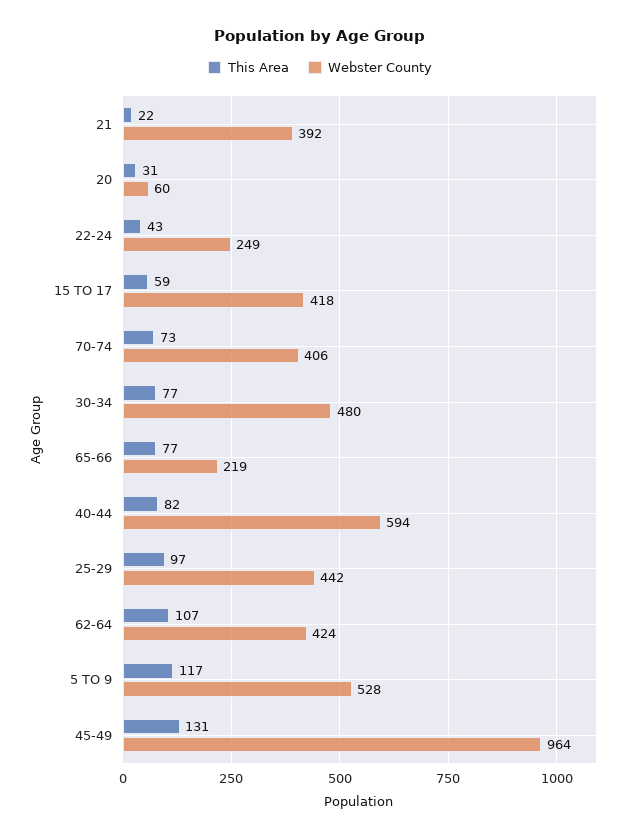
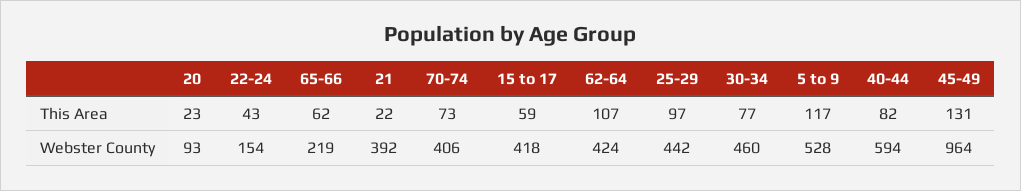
  {
    "This Area": {
      "21": 22,
-     "20": 31,
+     "20": 23,
      "22-24": 43,
      "15 TO 17": 59,
      "70-74": 73,
      "30-34": 77,
-     "65-66": 77,
+     "65-66": 62,
      "40-44": 82,
      "25-29": 97,
      "62-64": 107,
      "5 TO 9": 117,
      "45-49": 131
    },
    "Webster County": {
      "21": 392,
-     "20": 60,
+     "20": 93,
-     "22-24": 249,
+     "22-24": 154,
      "15 TO 17": 418,
      "70-74": 406,
-     "30-34": 480,
+     "30-34": 460,
      "65-66": 219,
      "40-44": 594,
      "25-29": 442,
      "62-64": 424,
      "5 TO 9": 528,
      "45-49": 964
    }
  }

